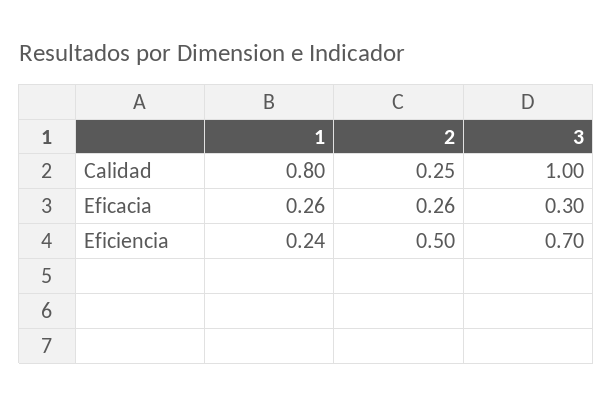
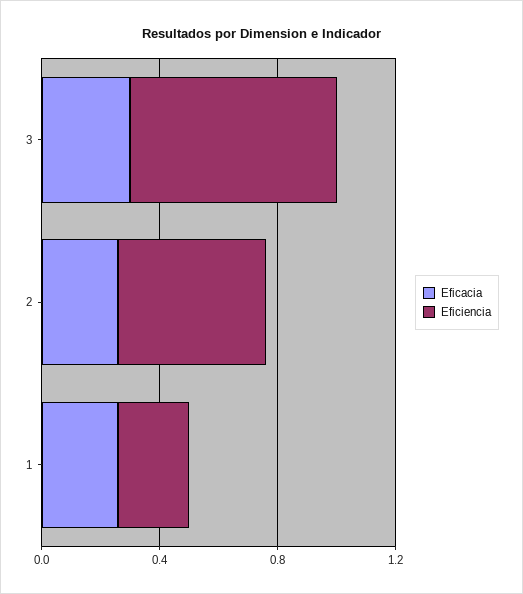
  {
-   "Calidad": {
-     "1": 0.8,
-     "2": 0.25,
-     "3": 1
-   },
    "Eficacia": {
      "1": 0.26,
      "2": 0.26,
      "3": 0.3
    },
    "Eficiencia": {
      "1": 0.24,
      "2": 0.5,
      "3": 0.7
    }
  }

